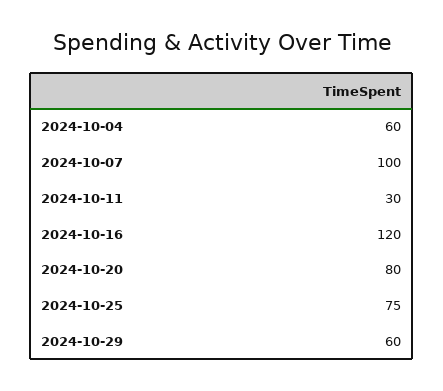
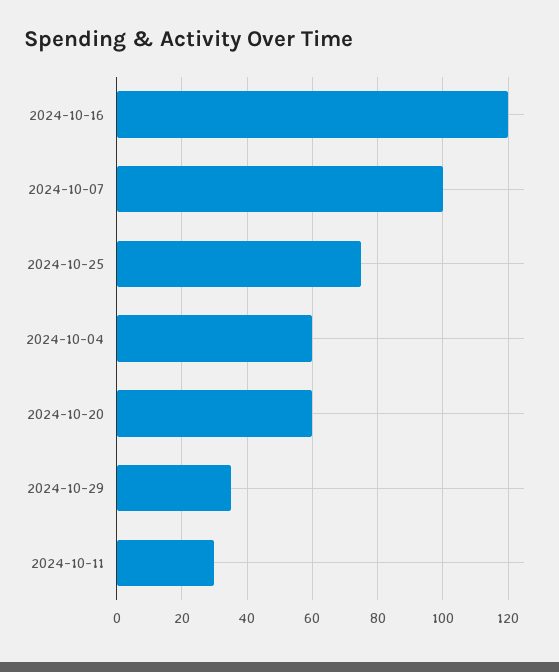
  {
    "2024-10-04": 60,
    "2024-10-07": 100,
    "2024-10-11": 30,
    "2024-10-16": 120,
-   "2024-10-20": 80,
+   "2024-10-20": 60,
    "2024-10-25": 75,
-   "2024-10-29": 60
+   "2024-10-29": 35
  }

